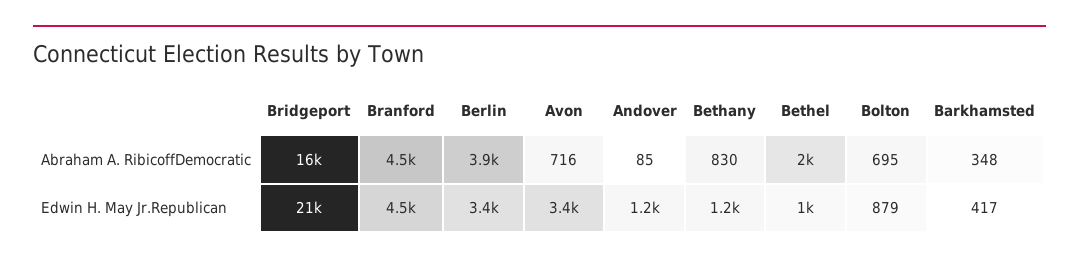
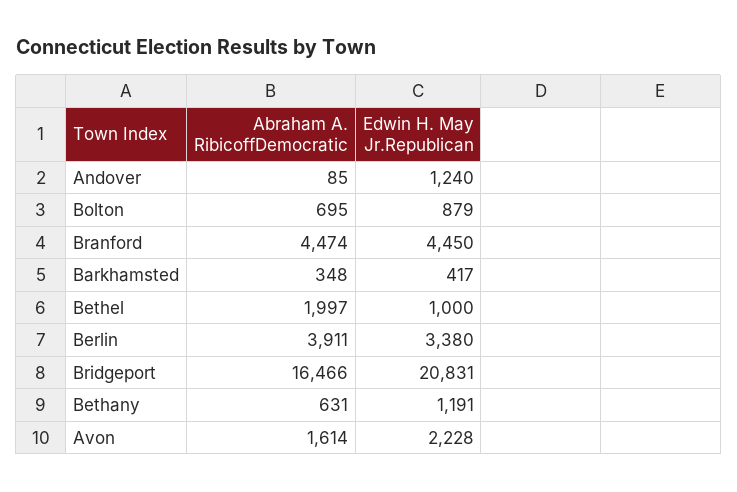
  {
    "Bridgeport": {
      "Abraham A. RibicoffDemocratic": 16466,
      "Edwin H. May Jr.Republican": 20831
    },
    "Branford": {
      "Abraham A. RibicoffDemocratic": 4474,
      "Edwin H. May Jr.Republican": 4450
    },
    "Berlin": {
      "Abraham A. RibicoffDemocratic": 3911,
      "Edwin H. May Jr.Republican": 3380
    },
    "Avon": {
-     "Abraham A. RibicoffDemocratic": 716,
+     "Abraham A. RibicoffDemocratic": 1614,
-     "Edwin H. May Jr.Republican": 3400
+     "Edwin H. May Jr.Republican": 2228
    },
    "Andover": {
      "Abraham A. RibicoffDemocratic": 85,
      "Edwin H. May Jr.Republican": 1240
    },
    "Bethany": {
-     "Abraham A. RibicoffDemocratic": 830,
+     "Abraham A. RibicoffDemocratic": 631,
      "Edwin H. May Jr.Republican": 1191
    },
    "Bethel": {
      "Abraham A. RibicoffDemocratic": 1997,
      "Edwin H. May Jr.Republican": 1000
    },
    "Bolton": {
      "Abraham A. RibicoffDemocratic": 695,
      "Edwin H. May Jr.Republican": 879
    },
    "Barkhamsted": {
      "Abraham A. RibicoffDemocratic": 348,
      "Edwin H. May Jr.Republican": 417
    }
  }

